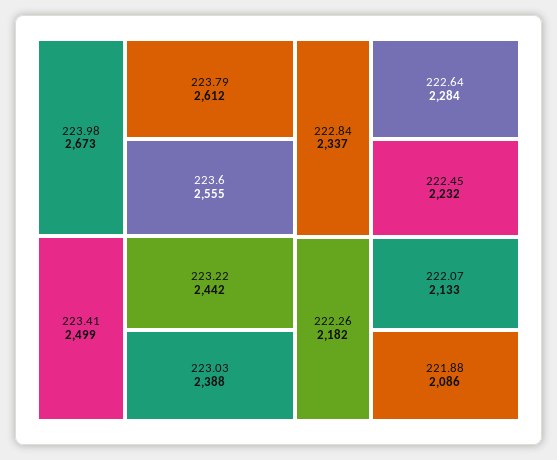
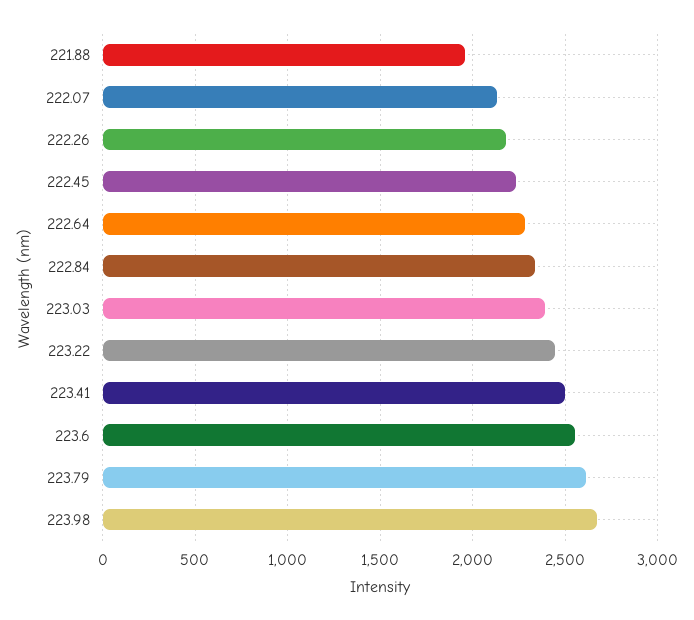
  {
    "223.98": 2673,
    "223.79": 2612,
    "223.6": 2555,
    "223.41": 2499,
    "223.22": 2442,
    "223.03": 2388,
    "222.84": 2337,
    "222.64": 2284,
    "222.45": 2232,
    "222.26": 2182,
    "222.07": 2133,
-   "221.88": 2086
+   "221.88": 1950
  }

